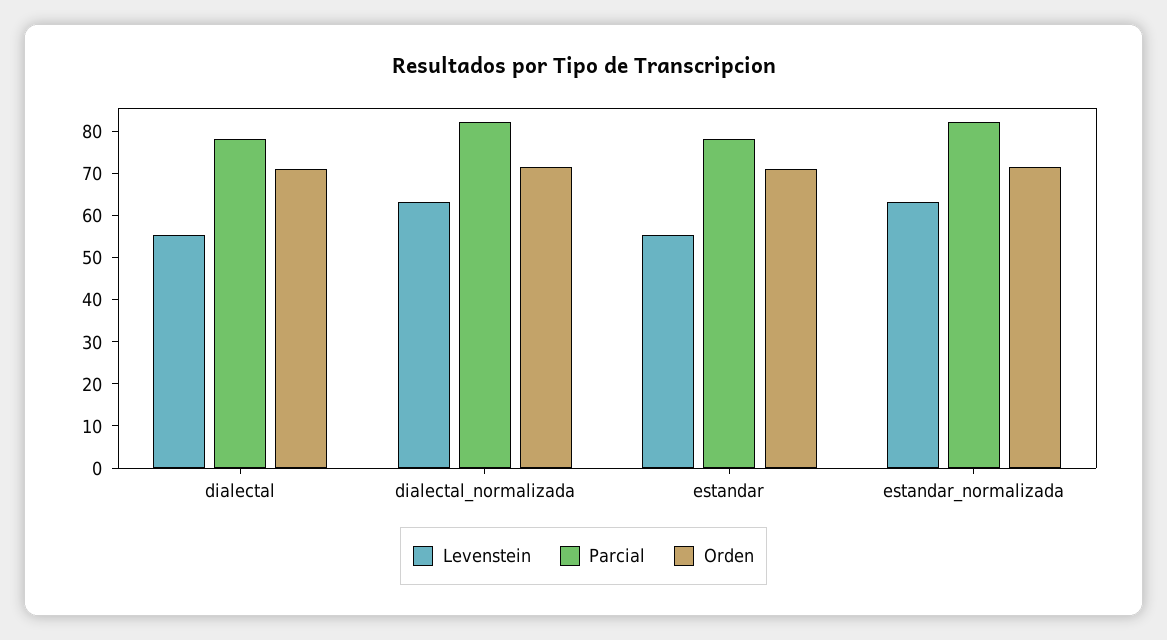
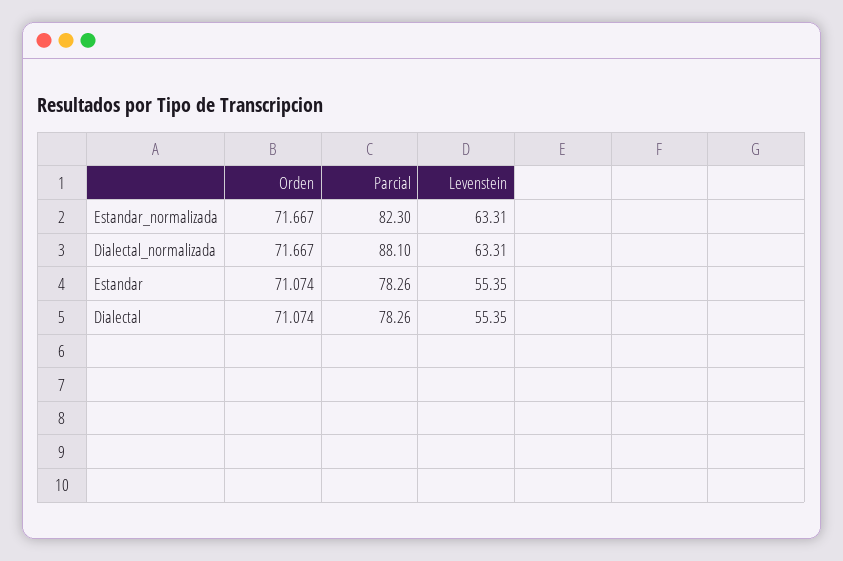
  {
    "Levenstein": {
      "dialectal": 55.35,
      "dialectal_normalizada": 63.31,
      "estandar": 55.35,
      "estandar_normalizada": 63.31
    },
    "Parcial": {
      "dialectal": 78.26,
-     "dialectal_normalizada": 82,
+     "dialectal_normalizada": 88.1,
      "estandar": 78.26,
      "estandar_normalizada": 82.3
    },
    "Orden": {
      "dialectal": 71.074,
      "dialectal_normalizada": 71.667,
      "estandar": 71.074,
      "estandar_normalizada": 71.667
    }
  }

